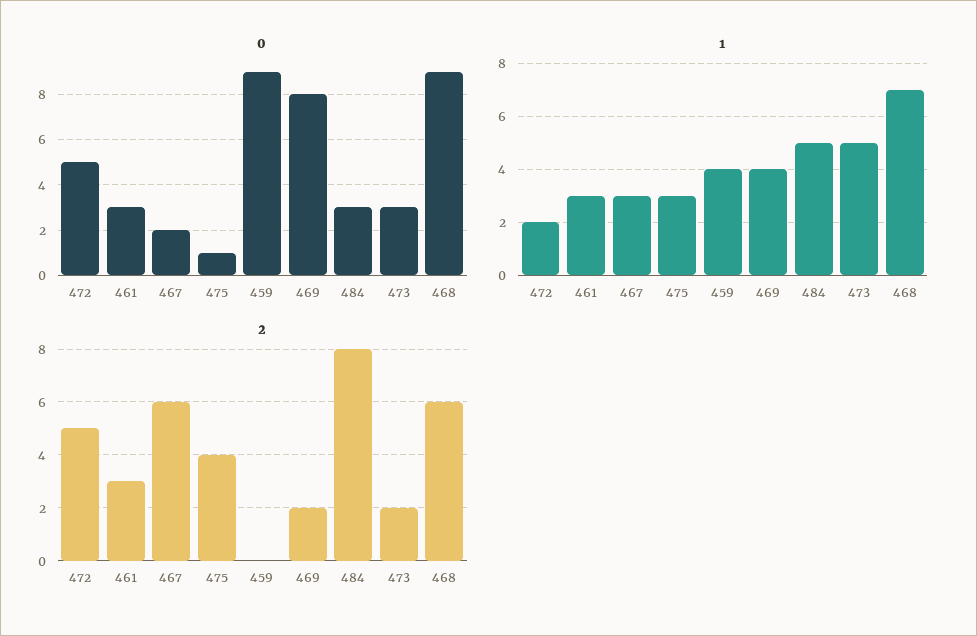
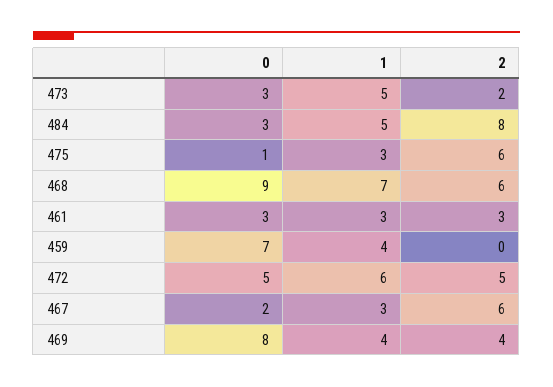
  {
    "0": {
      "472": 5,
      "461": 3,
      "467": 2,
      "475": 1,
-     "459": 9,
+     "459": 7,
      "469": 8,
      "484": 3,
      "473": 3,
      "468": 9
    },
    "1": {
-     "472": 2,
+     "472": 6,
      "461": 3,
      "467": 3,
      "475": 3,
      "459": 4,
      "469": 4,
      "484": 5,
      "473": 5,
      "468": 7
    },
    "2": {
      "472": 5,
      "461": 3,
      "467": 6,
-     "475": 4,
+     "475": 6,
      "459": 0,
-     "469": 2,
+     "469": 4,
      "484": 8,
      "473": 2,
      "468": 6
    }
  }

